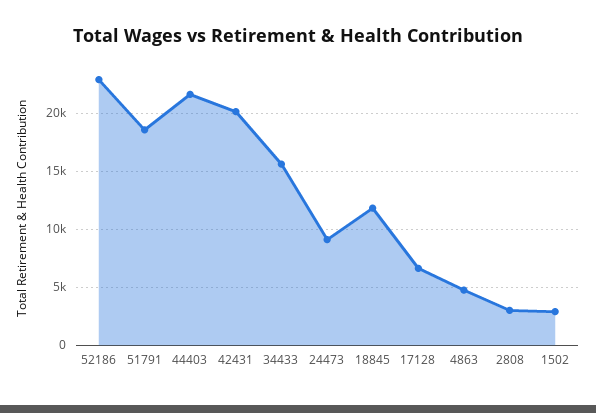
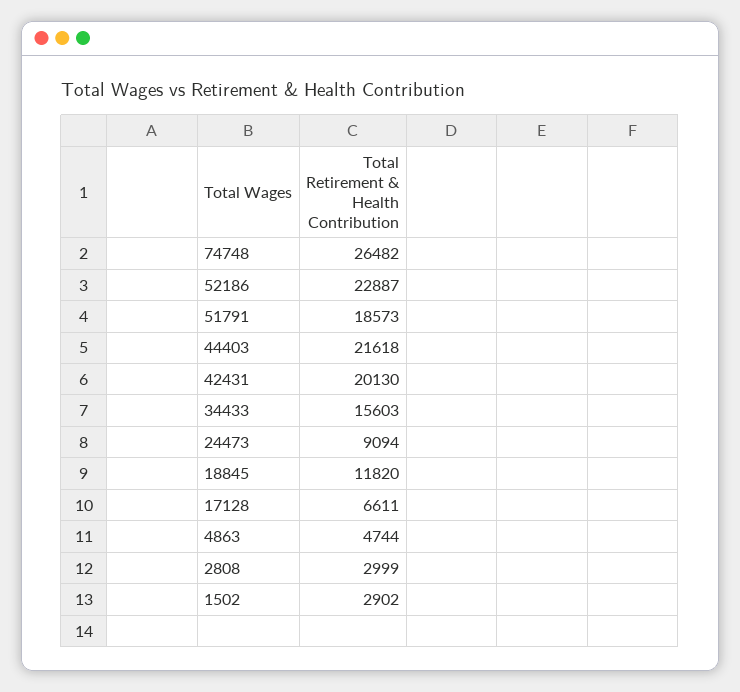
  {
    "52186": 22887,
    "51791": 18573,
    "44403": 21618,
    "42431": 20130,
    "34433": 15603,
    "24473": 9094,
    "18845": 11820,
    "17128": 6611,
    "4863": 4744,
    "2808": 2999,
-   "1502": 2902
+   "1502": 2902,
+   "74748": 26482
  }

